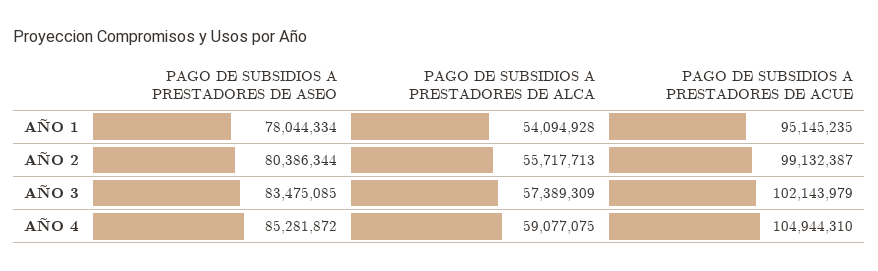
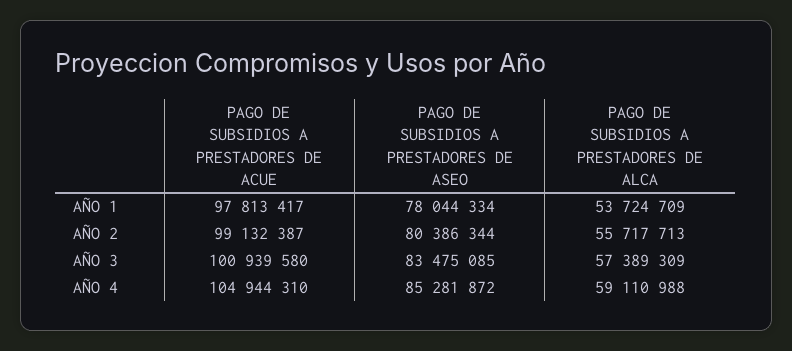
  {
    "PAGO DE SUBSIDIOS A PRESTADORES DE ASEO": {
      "AÑO 1": 78044334,
      "AÑO 2": 80386344,
      "AÑO 3": 83475085,
      "AÑO 4": 85281872
    },
    "PAGO DE SUBSIDIOS A PRESTADORES DE ALCA": {
-     "AÑO 1": 54094928,
+     "AÑO 1": 53724709,
      "AÑO 2": 55717713,
      "AÑO 3": 57389309,
-     "AÑO 4": 59077075
+     "AÑO 4": 59110988
    },
    "PAGO DE SUBSIDIOS A PRESTADORES DE ACUE": {
-     "AÑO 1": 95145235,
+     "AÑO 1": 97813417,
      "AÑO 2": 99132387,
-     "AÑO 3": 102143979,
+     "AÑO 3": 100939580,
      "AÑO 4": 104944310
    }
  }

